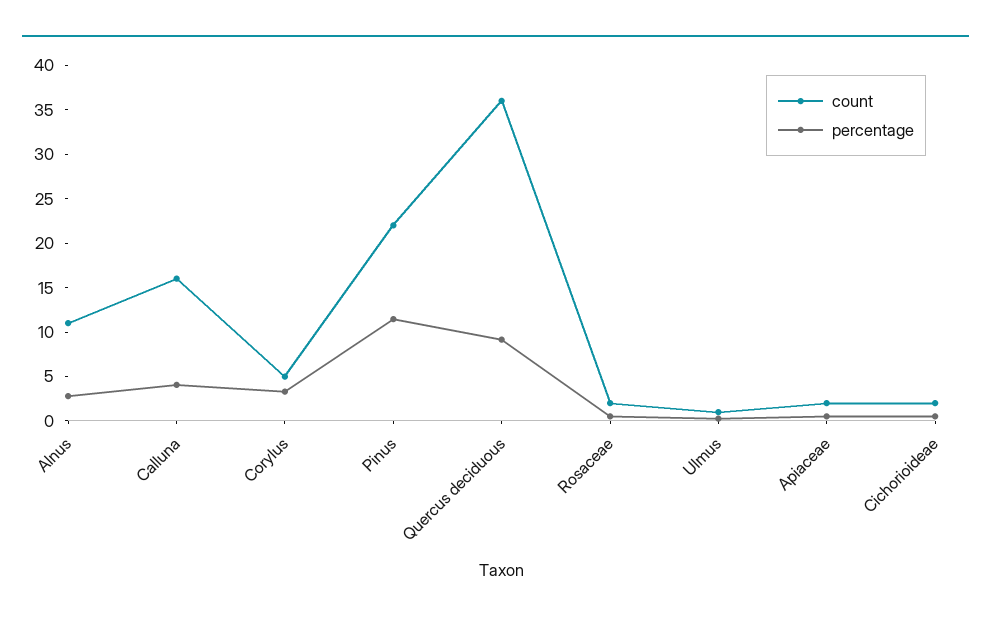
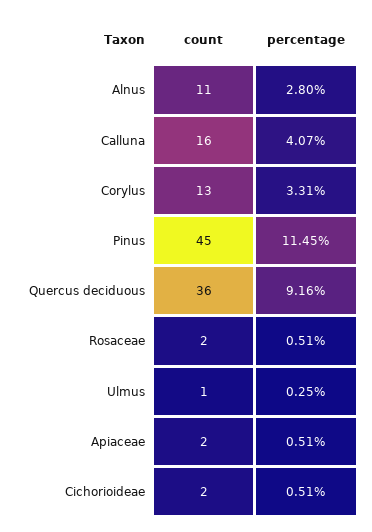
  {
    "count": {
      "Alnus": 11,
      "Calluna": 16,
-     "Corylus": 5,
+     "Corylus": 13,
-     "Pinus": 22,
+     "Pinus": 45,
      "Quercus deciduous": 36,
      "Rosaceae": 2,
      "Ulmus": 1,
      "Apiaceae": 2,
      "Cichorioideae": 2
    },
    "percentage": {
      "Alnus": 2.8,
      "Calluna": 4.07,
      "Corylus": 3.31,
      "Pinus": 11.45,
      "Quercus deciduous": 9.16,
      "Rosaceae": 0.51,
      "Ulmus": 0.25,
      "Apiaceae": 0.51,
      "Cichorioideae": 0.51
    }
  }

